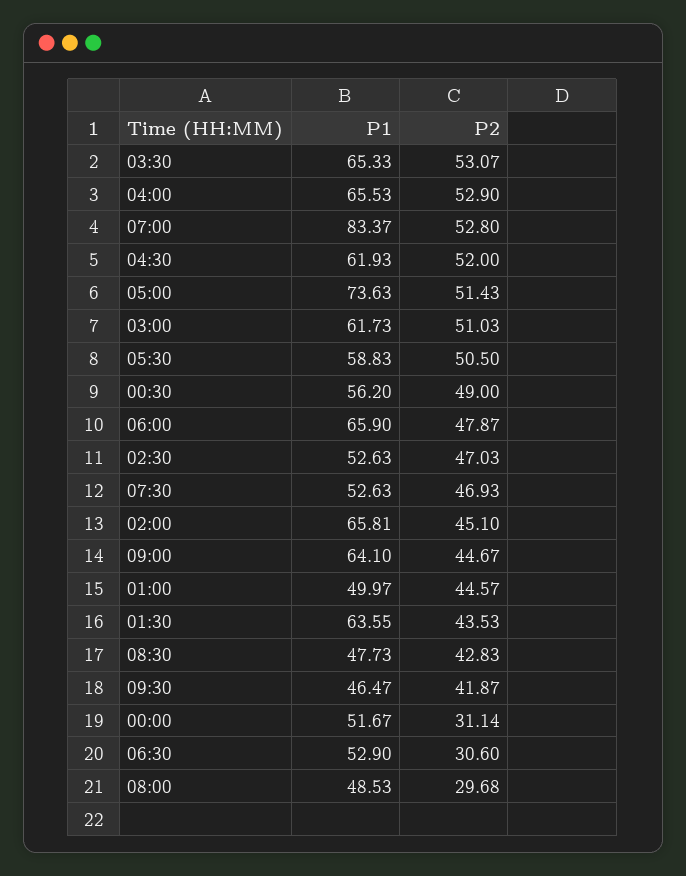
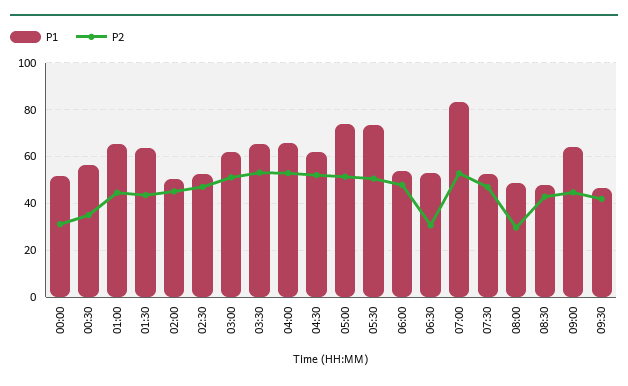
  {
    "P1": {
      "03:30": 65.33,
      "04:00": 65.53,
      "07:00": 83.37,
      "04:30": 61.93,
      "05:00": 73.63,
      "03:00": 61.73,
-     "05:30": 58.83,
+     "05:30": 75,
      "00:30": 56.2,
-     "06:00": 65.9,
+     "06:00": 55,
      "02:30": 52.63,
      "07:30": 52.63,
-     "02:00": 65.81,
+     "02:00": 50,
      "09:00": 64.1,
-     "01:00": 49.97,
+     "01:00": 65,
      "01:30": 63.55,
      "08:30": 47.73,
      "09:30": 46.47,
      "00:00": 51.67,
      "06:30": 52.9,
      "08:00": 48.53
    },
    "P2": {
      "03:30": 53.07,
      "04:00": 52.9,
      "07:00": 52.8,
      "04:30": 52,
      "05:00": 51.43,
      "03:00": 51.03,
      "05:30": 50.5,
-     "00:30": 49,
+     "00:30": 35,
      "06:00": 47.87,
      "02:30": 47.03,
      "07:30": 46.93,
      "02:00": 45.1,
      "09:00": 44.67,
      "01:00": 44.57,
      "01:30": 43.53,
      "08:30": 42.83,
      "09:30": 41.87,
      "00:00": 31.14,
      "06:30": 30.6,
      "08:00": 29.68
    }
  }

